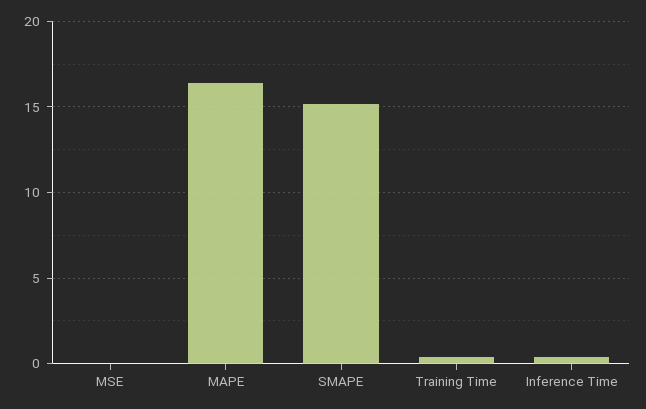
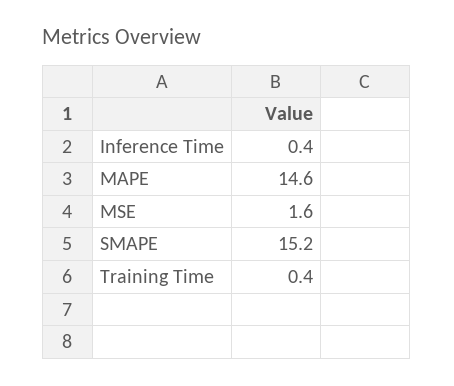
  {
-   "MSE": 0,
+   "MSE": 1.6,
-   "MAPE": 16.5,
+   "MAPE": 14.6,
    "SMAPE": 15.2,
    "Training Time": 0.4,
    "Inference Time": 0.4
  }

